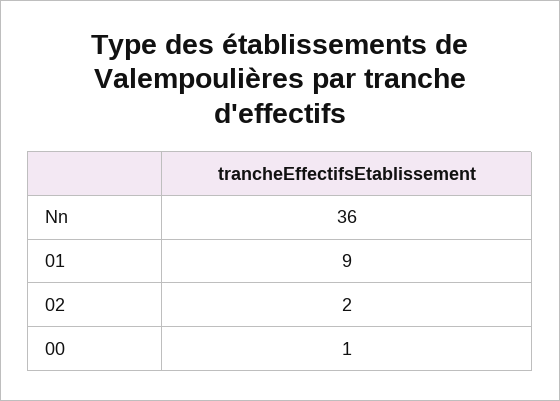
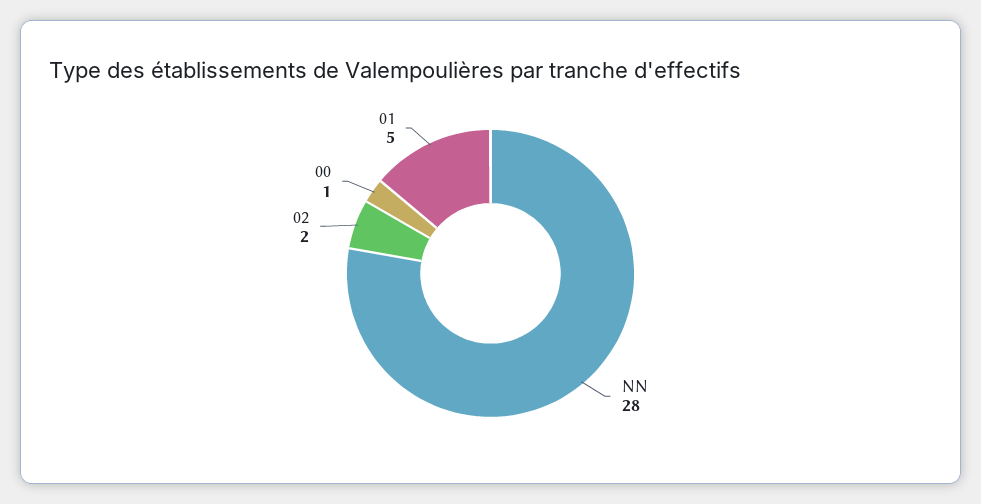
  {
-   "Nn": 36,
+   "Nn": 28,
-   "01": 9,
+   "01": 5,
    "02": 2,
    "00": 1
  }

